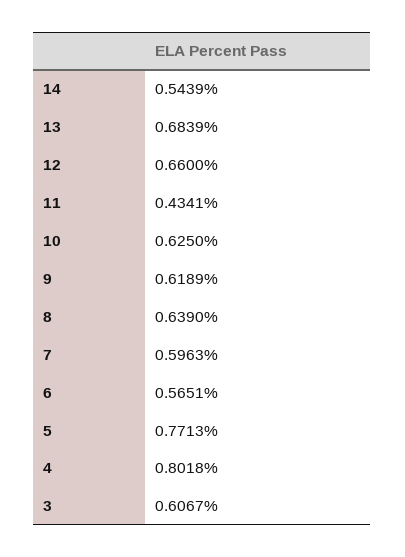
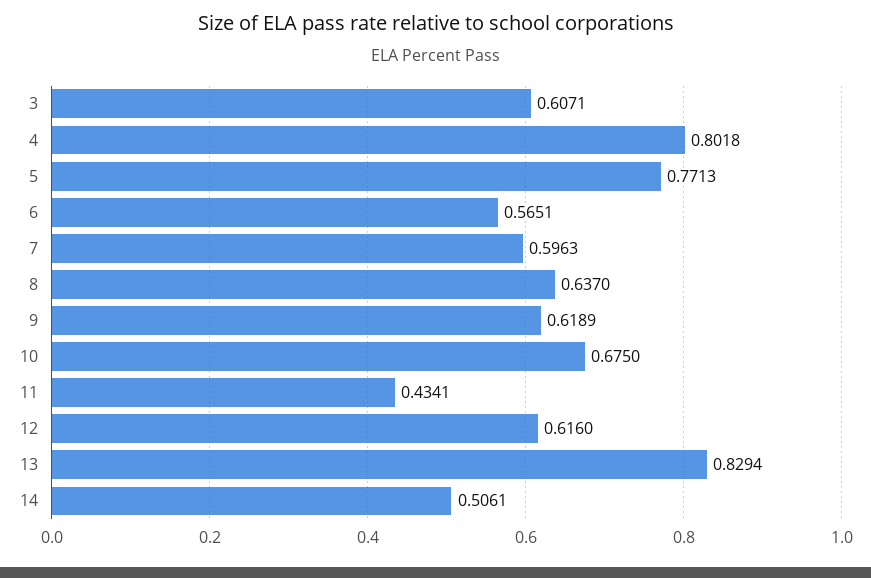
  {
-   "14": 0.5439,
+   "14": 0.5061,
-   "13": 0.6839,
+   "13": 0.8294,
-   "12": 0.66,
+   "12": 0.616,
    "11": 0.4341,
-   "10": 0.625,
+   "10": 0.675,
    "9": 0.6189,
-   "8": 0.639,
+   "8": 0.637,
    "7": 0.5963,
    "6": 0.5651,
    "5": 0.7713,
    "4": 0.8018,
-   "3": 0.6067
+   "3": 0.6071
  }

